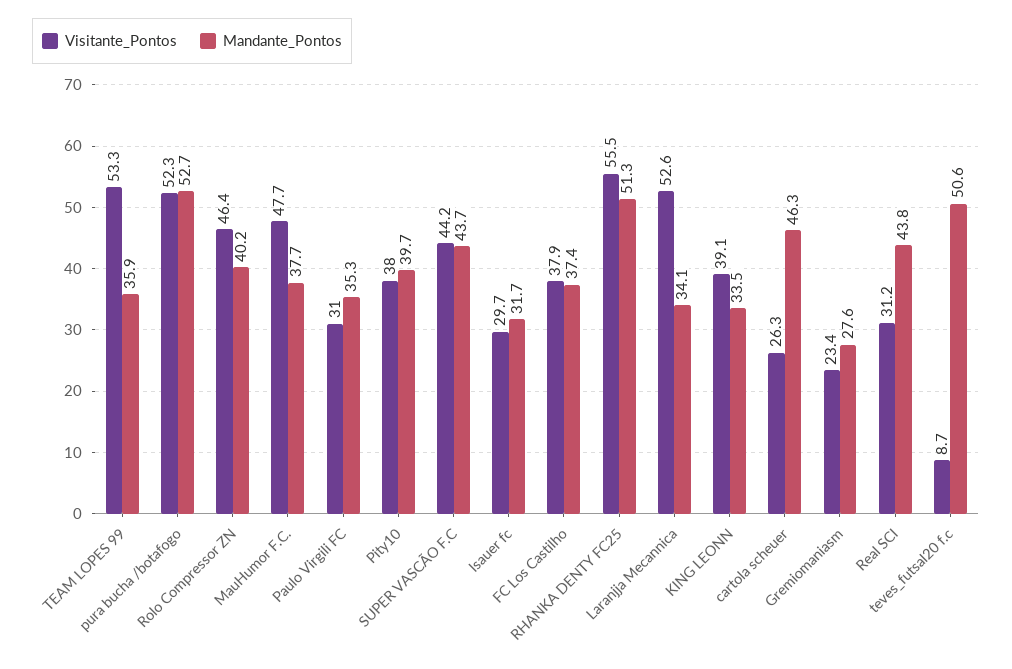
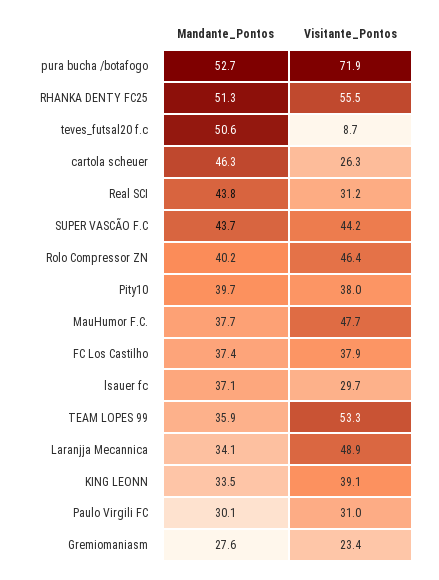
  {
    "Visitante_Pontos": {
      "TEAM LOPES 99": 53.3,
-     "pura bucha /botafogo": 52.3,
+     "pura bucha /botafogo": 71.9,
      "Rolo Compressor ZN": 46.4,
      "MauHumor F.C.": 47.7,
      "Paulo Virgili FC": 31,
      "Pity10": 38,
      "SUPER VASCÃO F.C": 44.2,
      "lsauer fc": 29.7,
      "FC Los Castilho": 37.9,
      "RHANKA DENTY FC25": 55.5,
-     "Laranjja Mecannica": 52.6,
+     "Laranjja Mecannica": 48.9,
      "KING LEONN": 39.1,
      "cartola scheuer": 26.3,
      "Gremiomaniasm": 23.4,
      "Real SCI": 31.2,
      "teves_futsal20 f.c": 8.7
    },
    "Mandante_Pontos": {
      "TEAM LOPES 99": 35.9,
      "pura bucha /botafogo": 52.7,
      "Rolo Compressor ZN": 40.2,
      "MauHumor F.C.": 37.7,
-     "Paulo Virgili FC": 35.3,
+     "Paulo Virgili FC": 30.1,
      "Pity10": 39.7,
      "SUPER VASCÃO F.C": 43.7,
-     "lsauer fc": 31.7,
+     "lsauer fc": 37.1,
      "FC Los Castilho": 37.4,
      "RHANKA DENTY FC25": 51.3,
      "Laranjja Mecannica": 34.1,
      "KING LEONN": 33.5,
      "cartola scheuer": 46.3,
      "Gremiomaniasm": 27.6,
      "Real SCI": 43.8,
      "teves_futsal20 f.c": 50.6
    }
  }

